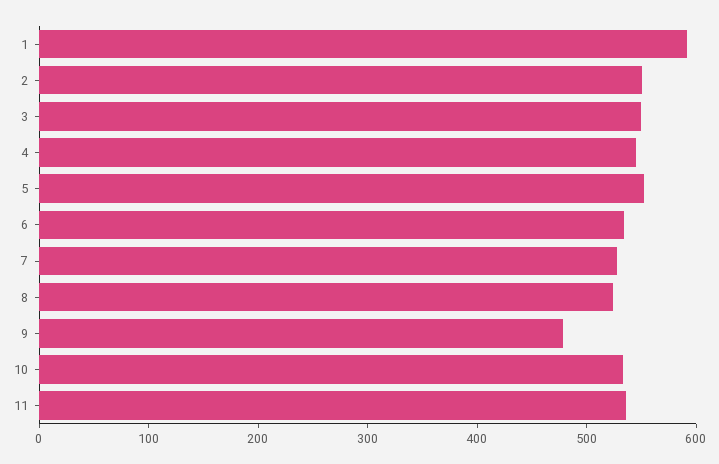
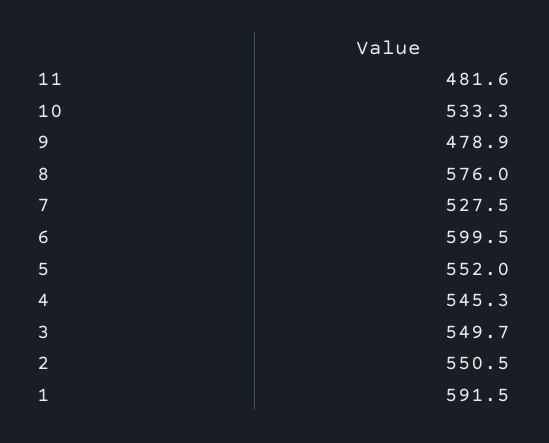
  {
    "1": 591.5,
    "2": 550.5,
    "3": 549.7,
    "4": 545.3,
    "5": 552,
-   "6": 540,
+   "6": 599.5,
    "7": 527.5,
-   "8": 520,
+   "8": 576,
    "9": 478.9,
    "10": 533.3,
-   "11": 540
+   "11": 481.6
  }

